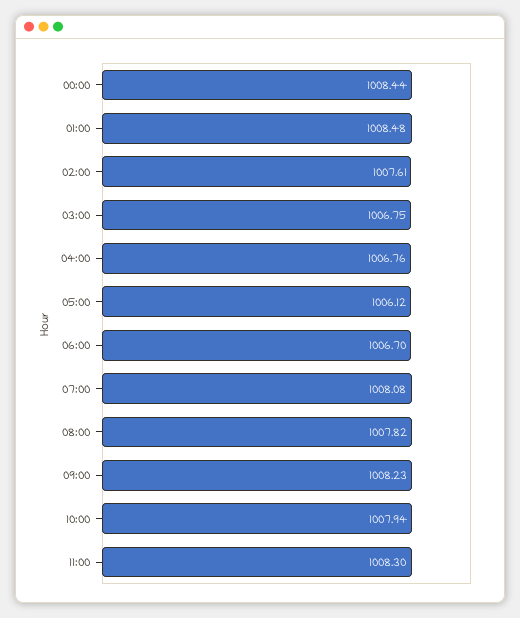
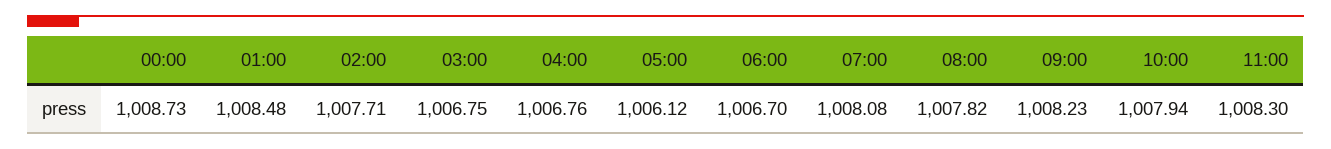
  {
-   "00:00": 1008.44,
+   "00:00": 1008.73,
    "01:00": 1008.48,
-   "02:00": 1007.61,
+   "02:00": 1007.71,
    "03:00": 1006.75,
    "04:00": 1006.76,
    "05:00": 1006.12,
    "06:00": 1006.7,
    "07:00": 1008.08,
    "08:00": 1007.82,
    "09:00": 1008.23,
    "10:00": 1007.94,
    "11:00": 1008.3
  }

